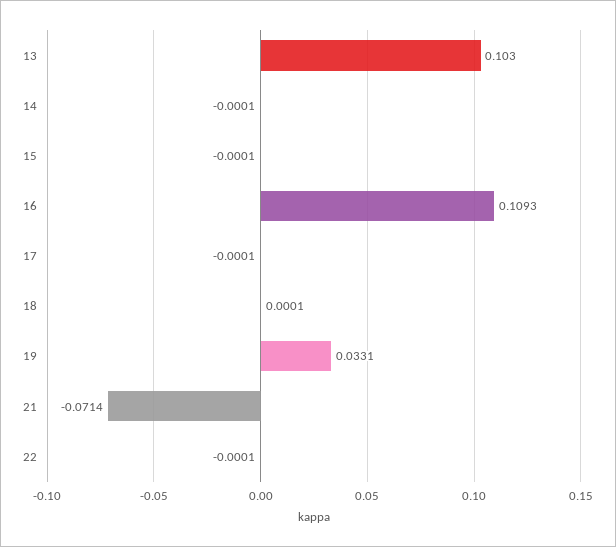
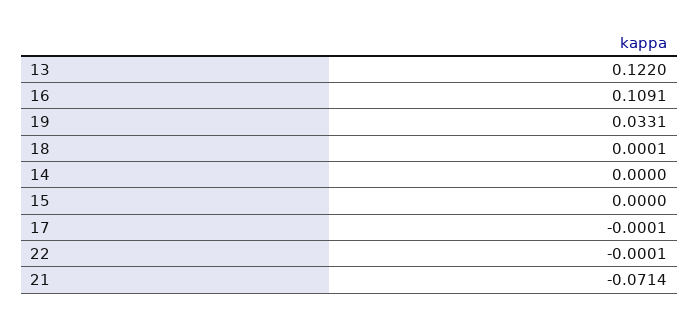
  {
-   "13": 0.103,
+   "13": 0.122,
-   "14": -0.0001,
+   "14": 0,
-   "15": -0.0001,
+   "15": 0,
-   "16": 0.1093,
+   "16": 0.1091,
    "17": -0.0001,
    "18": 0.0001,
    "19": 0.0331,
    "21": -0.0714,
    "22": -0.0001
  }

